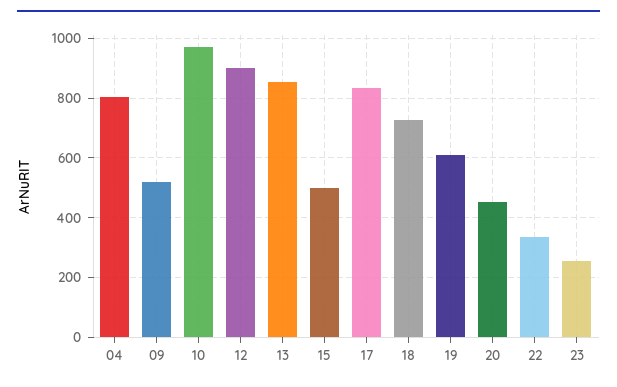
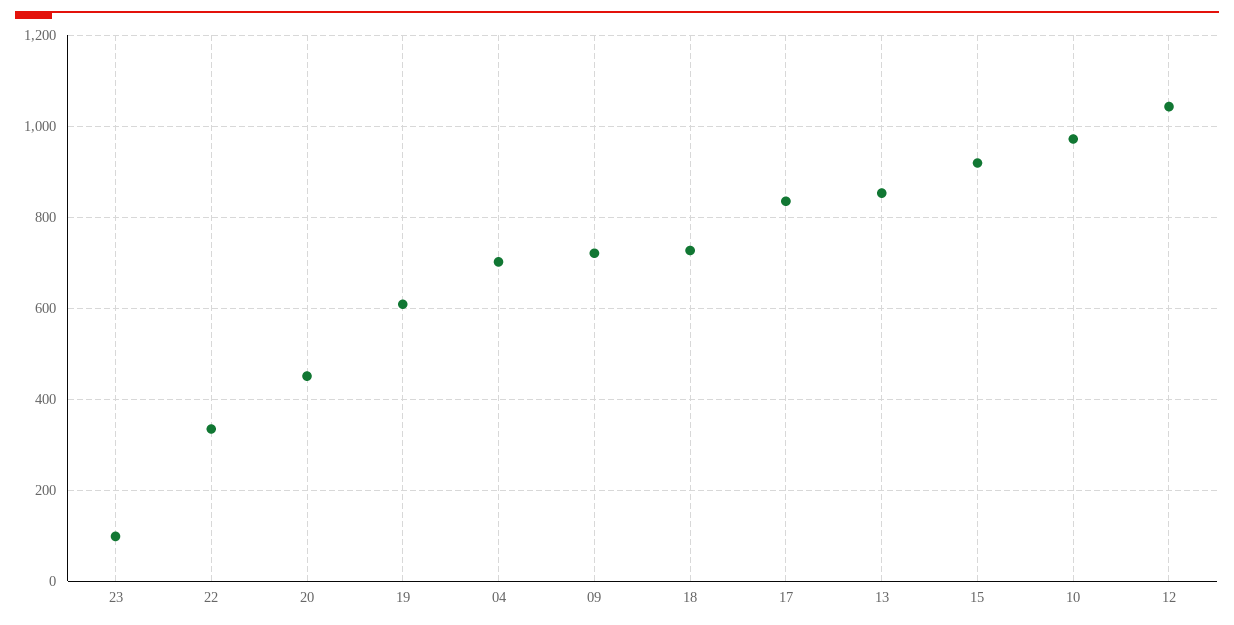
  {
-   "04": 800,
+   "04": 700,
-   "09": 525,
+   "09": 720,
    "10": 980,
-   "12": 900,
+   "12": 1040,
    "13": 860,
-   "15": 500,
+   "15": 920,
    "17": 840,
    "18": 720,
    "19": 600,
    "20": 460,
    "22": 340,
-   "23": 250
+   "23": 100
  }

